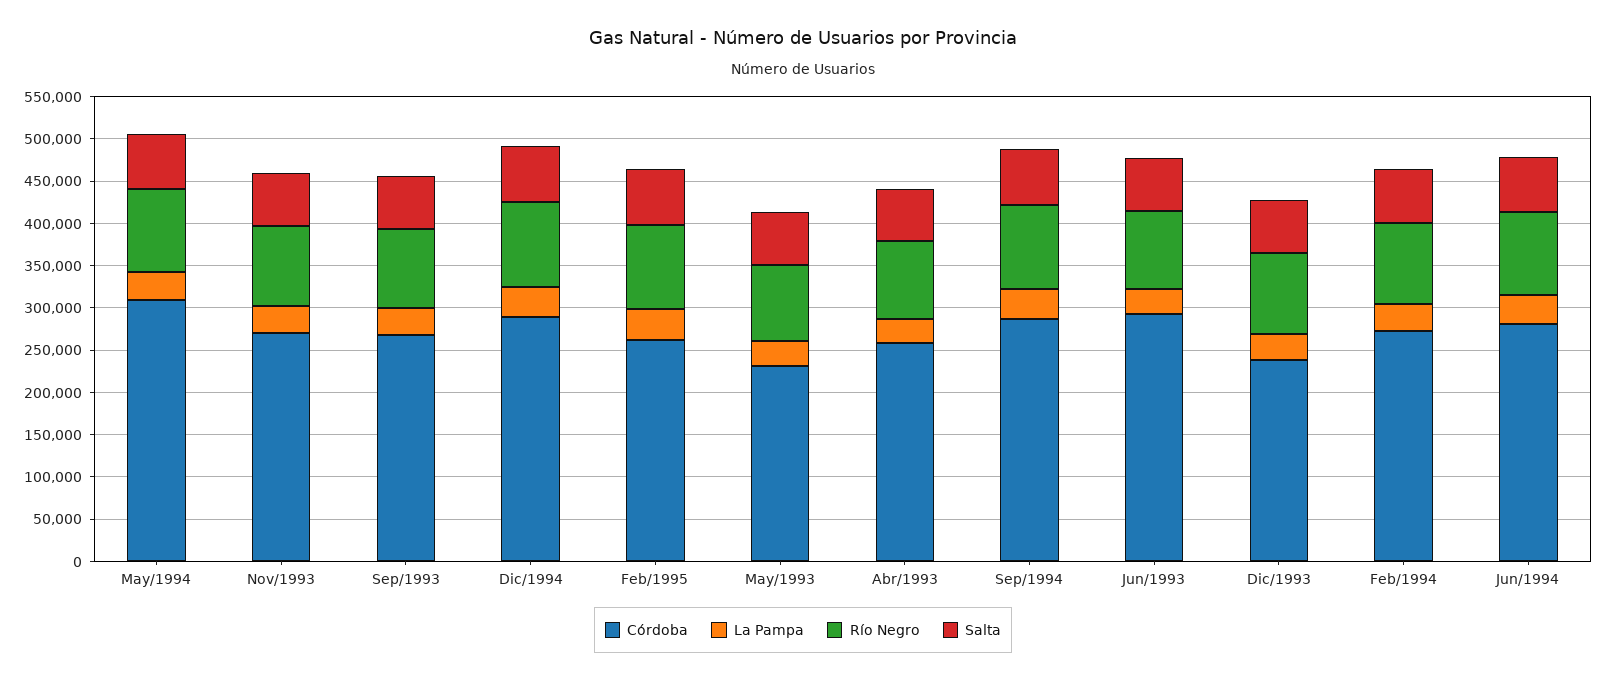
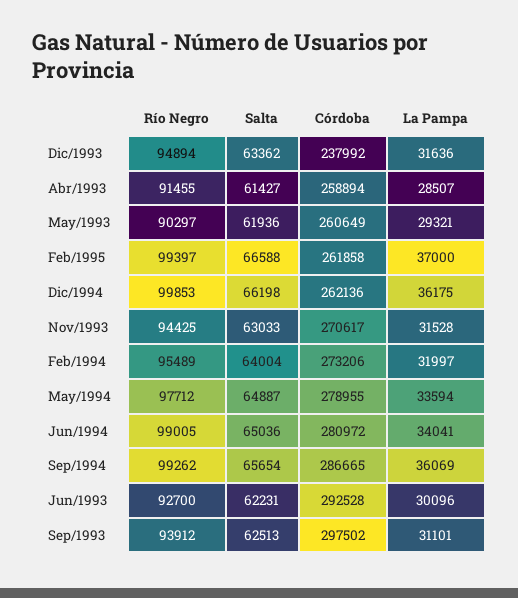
  {
    "Córdoba": {
-     "May/1994": 310000,
+     "May/1994": 278955,
      "Nov/1993": 270617,
-     "Sep/1993": 270000,
+     "Sep/1993": 297502,
-     "Dic/1994": 290000,
+     "Dic/1994": 262136,
      "Feb/1995": 261858,
-     "May/1993": 230000,
+     "May/1993": 260649,
      "Abr/1993": 258894,
      "Sep/1994": 286665,
      "Jun/1993": 292528,
      "Dic/1993": 237992,
      "Feb/1994": 273206,
      "Jun/1994": 280972
    },
    "La Pampa": {
      "May/1994": 33594,
      "Nov/1993": 31528,
      "Sep/1993": 31101,
      "Dic/1994": 36175,
      "Feb/1995": 37000,
      "May/1993": 29321,
      "Abr/1993": 28507,
      "Sep/1994": 36069,
      "Jun/1993": 30096,
      "Dic/1993": 31636,
      "Feb/1994": 31997,
      "Jun/1994": 34041
    },
    "Río Negro": {
      "May/1994": 97712,
      "Nov/1993": 94425,
      "Sep/1993": 93912,
      "Dic/1994": 99853,
      "Feb/1995": 99397,
      "May/1993": 90297,
      "Abr/1993": 91455,
      "Sep/1994": 99262,
      "Jun/1993": 92700,
      "Dic/1993": 94894,
      "Feb/1994": 95489,
      "Jun/1994": 99005
    },
    "Salta": {
      "May/1994": 64887,
      "Nov/1993": 63033,
      "Sep/1993": 62513,
      "Dic/1994": 66198,
      "Feb/1995": 66588,
      "May/1993": 61936,
      "Abr/1993": 61427,
      "Sep/1994": 65654,
      "Jun/1993": 62231,
      "Dic/1993": 63362,
      "Feb/1994": 64004,
      "Jun/1994": 65036
    }
  }

